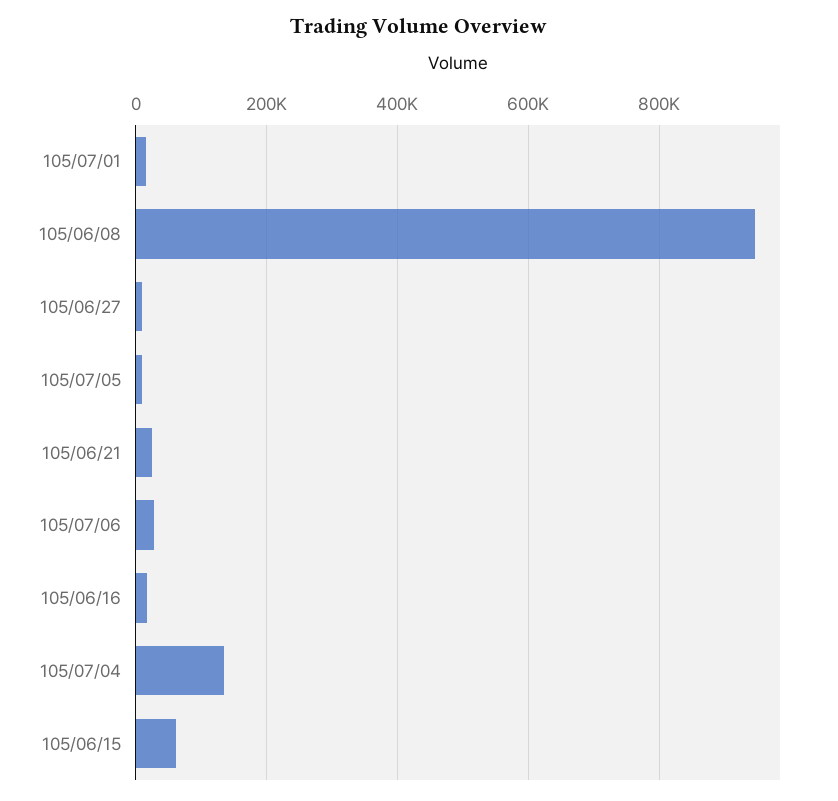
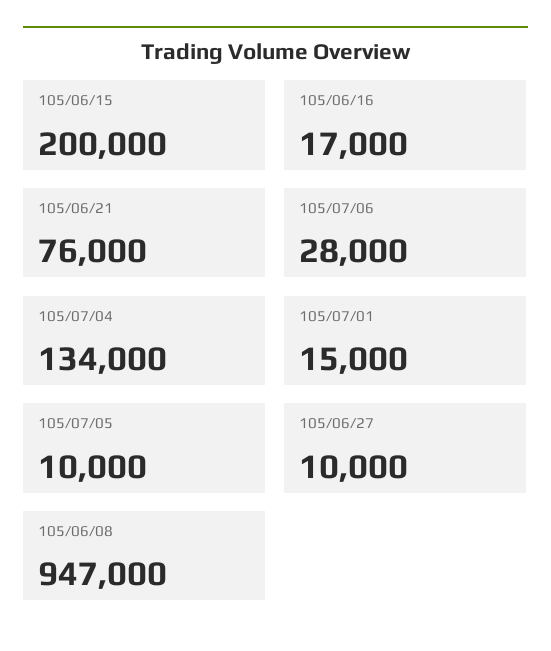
  {
    "105/07/01": 15000,
    "105/06/08": 947000,
    "105/06/27": 10000,
    "105/07/05": 10000,
-   "105/06/21": 20000,
+   "105/06/21": 76000,
    "105/07/06": 28000,
    "105/06/16": 17000,
    "105/07/04": 134000,
-   "105/06/15": 60000
+   "105/06/15": 200000
  }

